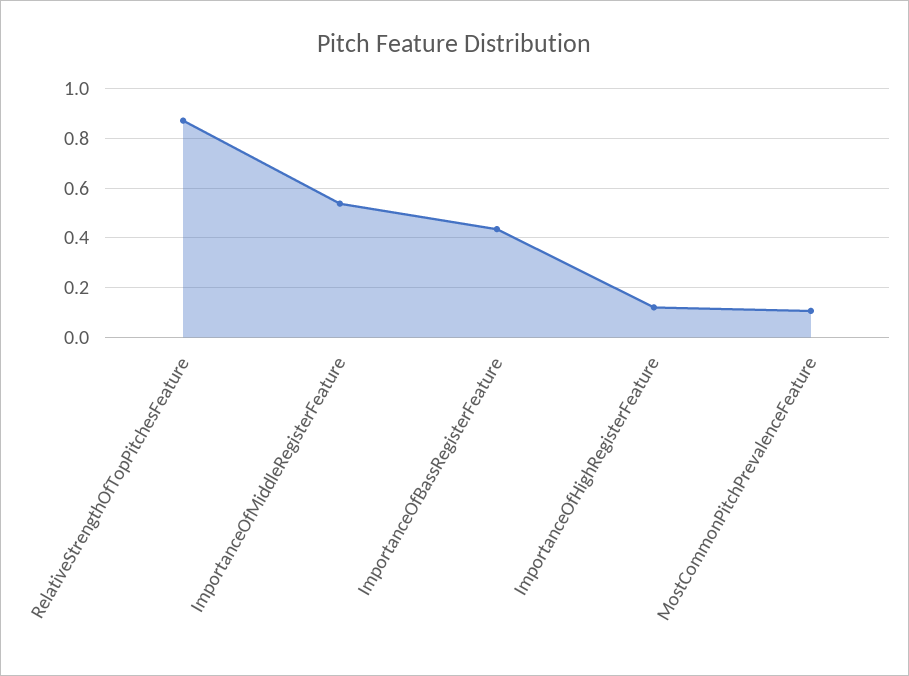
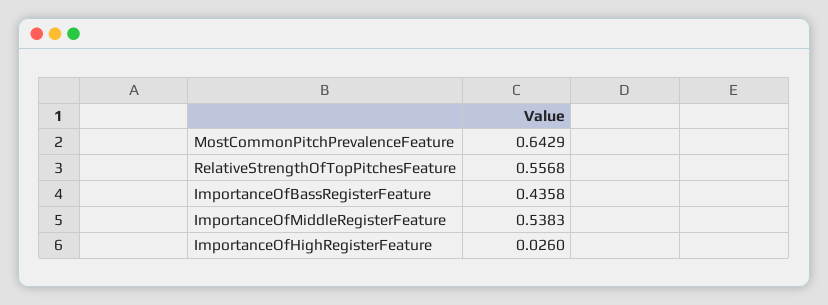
  {
-   "RelativeStrengthOfTopPitchesFeature": 0.875,
+   "RelativeStrengthOfTopPitchesFeature": 0.5568,
    "ImportanceOfMiddleRegisterFeature": 0.5383,
    "ImportanceOfBassRegisterFeature": 0.4358,
-   "ImportanceOfHighRegisterFeature": 0.125,
+   "ImportanceOfHighRegisterFeature": 0.026,
-   "MostCommonPitchPrevalenceFeature": 0.1
+   "MostCommonPitchPrevalenceFeature": 0.6429
  }

